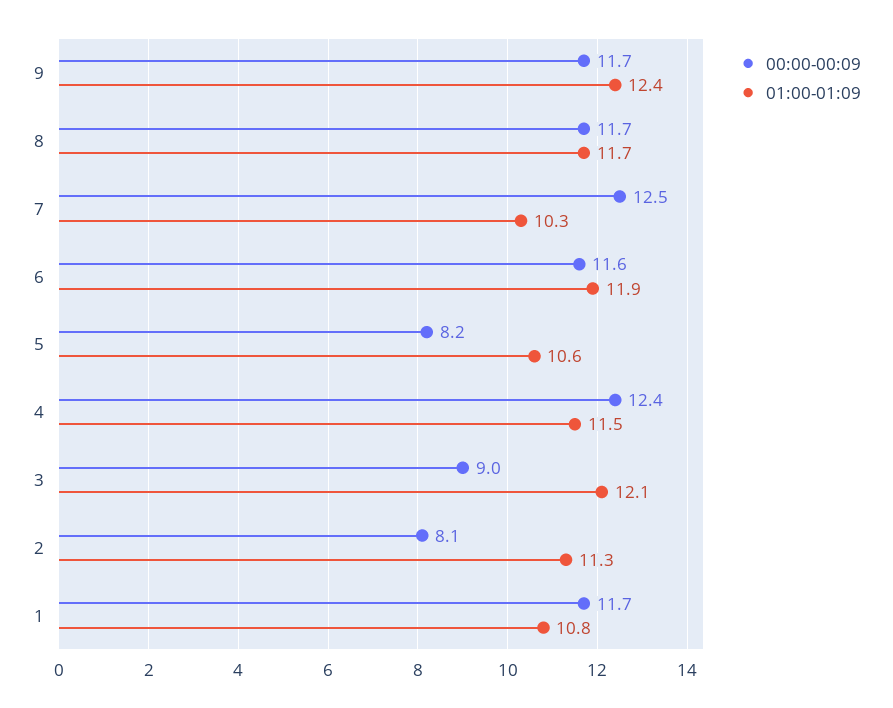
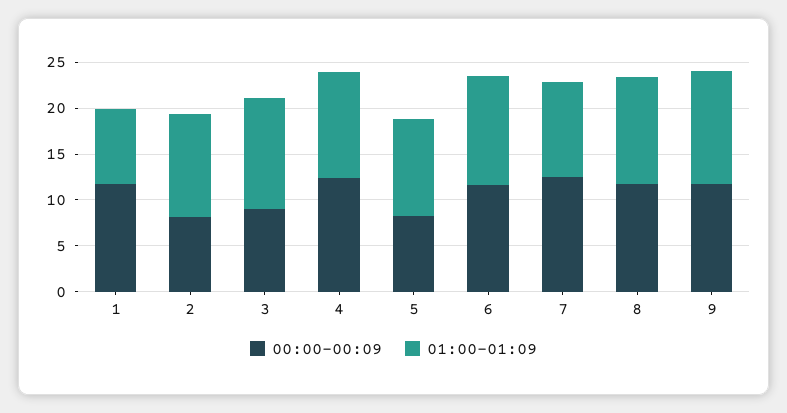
  {
    "00:00-00:09": {
      "9": 11.7,
      "8": 11.7,
      "7": 12.5,
      "6": 11.6,
      "5": 8.2,
      "4": 12.4,
      "3": 9,
      "2": 8.1,
      "1": 11.7
    },
    "01:00-01:09": {
      "9": 12.4,
      "8": 11.7,
      "7": 10.3,
      "6": 11.9,
      "5": 10.6,
      "4": 11.5,
      "3": 12.1,
      "2": 11.3,
-     "1": 10.8
+     "1": 8
    }
  }

